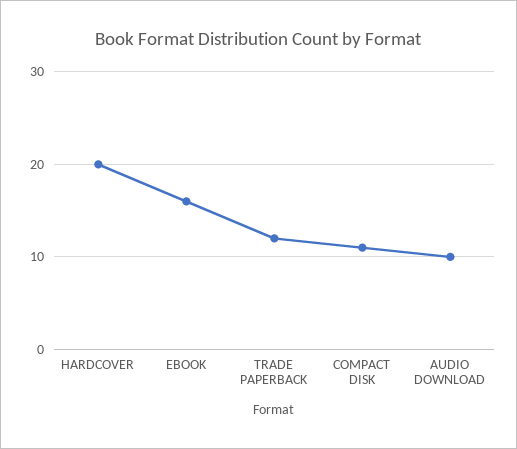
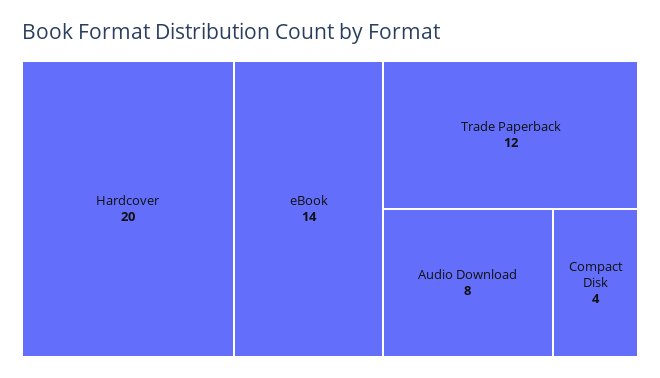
  {
    "HARDCOVER": 20,
-   "EBOOK": 16,
+   "EBOOK": 14,
    "TRADE PAPERBACK": 12,
-   "COMPACT DISK": 11,
+   "COMPACT DISK": 4,
-   "AUDIO DOWNLOAD": 10
+   "AUDIO DOWNLOAD": 8
  }

